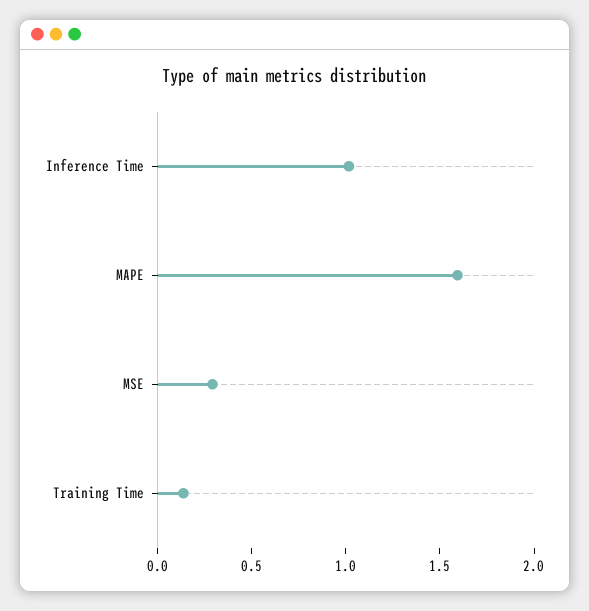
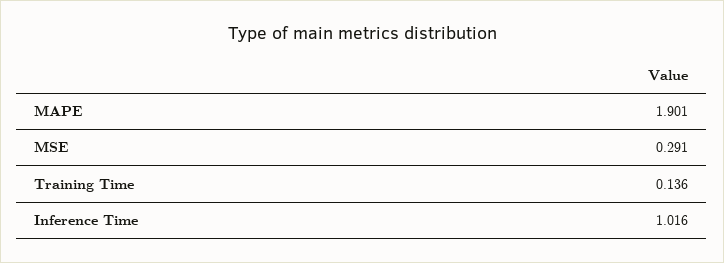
  {
    "Inference Time": 1.016,
-   "MAPE": 1.6,
+   "MAPE": 1.901,
    "MSE": 0.291,
    "Training Time": 0.136
  }

